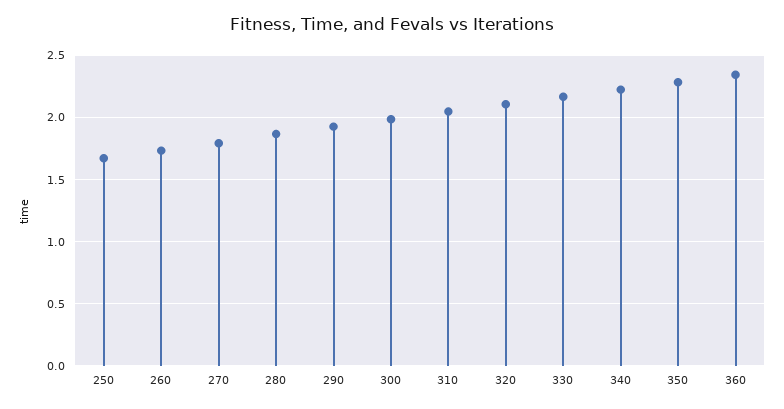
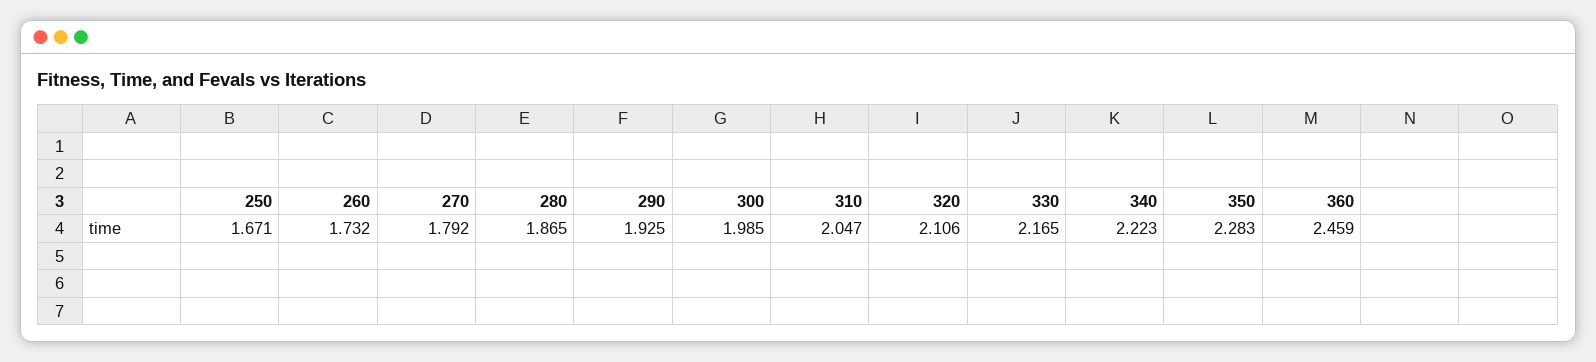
  {
    "250": 1.671,
    "260": 1.732,
    "270": 1.792,
    "280": 1.865,
    "290": 1.925,
    "300": 1.985,
    "310": 2.047,
    "320": 2.106,
    "330": 2.165,
    "340": 2.223,
    "350": 2.283,
-   "360": 2.35
+   "360": 2.459
  }

